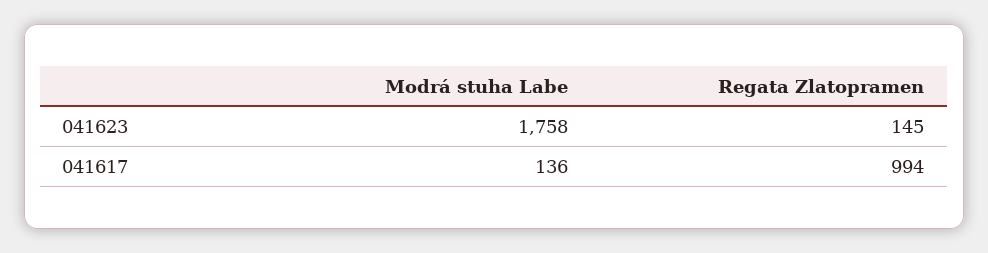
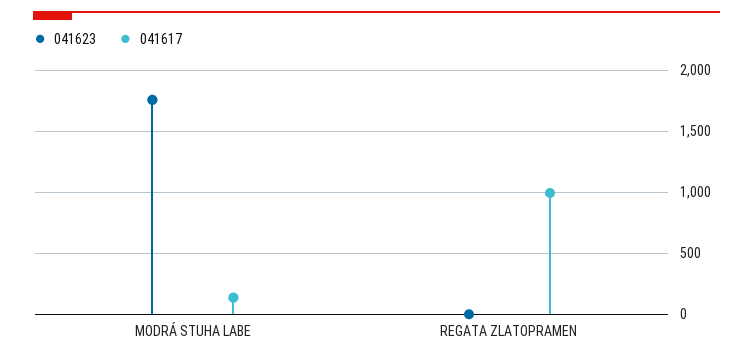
  {
    "041623": {
      "Modrá stuha Labe": 1758,
-     "Regata Zlatopramen": 145
+     "Regata Zlatopramen": 0
    },
    "041617": {
      "Modrá stuha Labe": 136,
      "Regata Zlatopramen": 994
    }
  }

